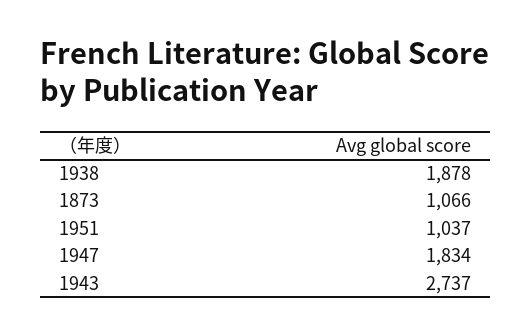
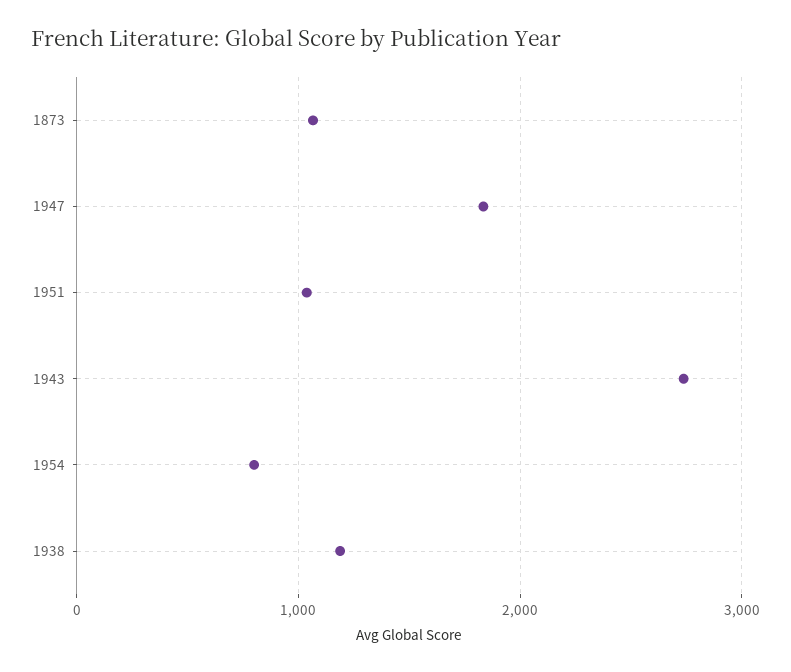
  {
-   "1938": 1878,
+   "1938": 1200,
    "1873": 1066,
    "1951": 1037,
    "1947": 1834,
-   "1943": 2737
+   "1943": 2737,
+   "1954": 800
  }

